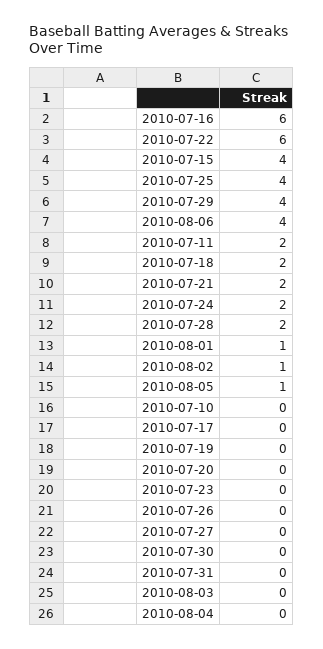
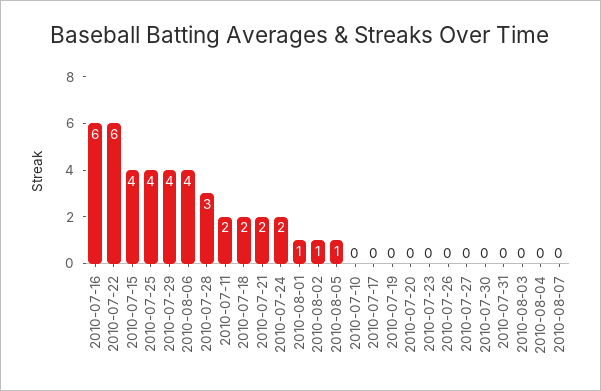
  {
    "2010-07-16": 6,
    "2010-07-22": 6,
    "2010-07-15": 4,
    "2010-07-25": 4,
    "2010-07-29": 4,
    "2010-08-06": 4,
    "2010-07-11": 2,
    "2010-07-18": 2,
    "2010-07-21": 2,
    "2010-07-24": 2,
-   "2010-07-28": 2,
+   "2010-07-28": 3,
    "2010-08-01": 1,
    "2010-08-02": 1,
    "2010-08-05": 1,
    "2010-07-10": 0,
    "2010-07-17": 0,
    "2010-07-19": 0,
    "2010-07-20": 0,
    "2010-07-23": 0,
    "2010-07-26": 0,
    "2010-07-27": 0,
    "2010-07-30": 0,
    "2010-07-31": 0,
    "2010-08-03": 0,
-   "2010-08-04": 0
+   "2010-08-04": 0,
+   "2010-08-07": 0
  }

